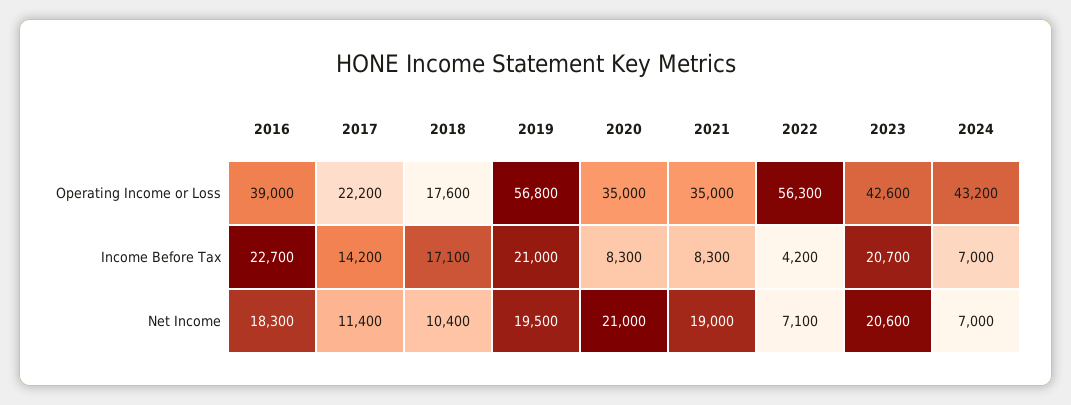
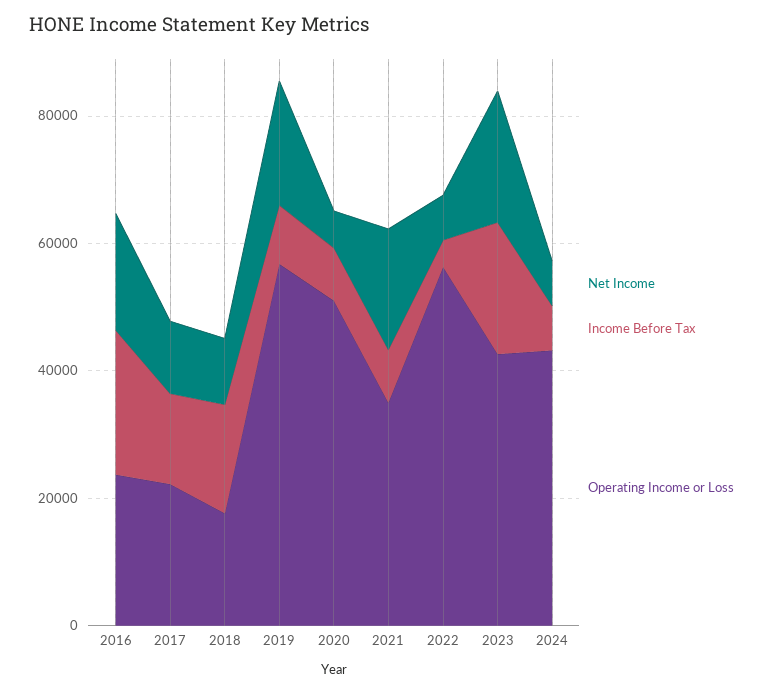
  {
    "Operating Income or Loss": {
-     "2016": 39000,
+     "2016": 25000,
      "2017": 22200,
      "2018": 17600,
      "2019": 56800,
-     "2020": 35000,
+     "2020": 50000,
      "2021": 35000,
      "2022": 56300,
      "2023": 42600,
      "2024": 43200
    },
    "Income Before Tax": {
      "2016": 22700,
      "2017": 14200,
      "2018": 17100,
-     "2019": 21000,
+     "2019": 10000,
      "2020": 8300,
      "2021": 8300,
      "2022": 4200,
      "2023": 20700,
      "2024": 7000
    },
    "Net Income": {
      "2016": 18300,
      "2017": 11400,
      "2018": 10400,
      "2019": 19500,
-     "2020": 21000,
+     "2020": 5000,
      "2021": 19000,
      "2022": 7100,
      "2023": 20600,
      "2024": 7000
    }
  }

